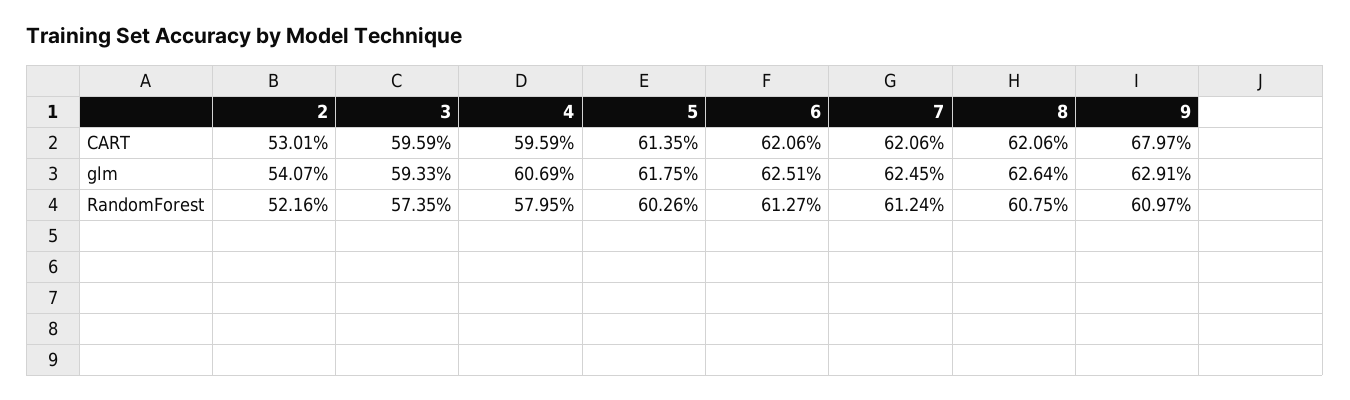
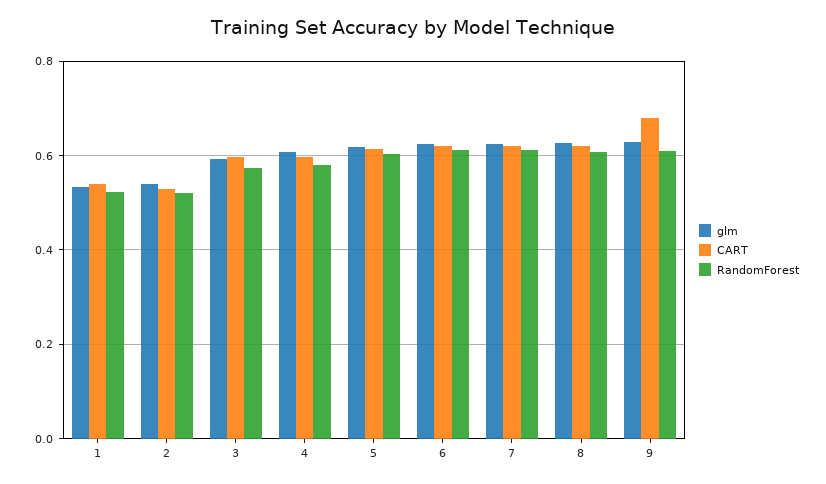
  {
    "CART": {
      "2": 0.5301,
      "3": 0.5959,
      "4": 0.5959,
      "5": 0.6135,
      "6": 0.6206,
      "7": 0.6206,
      "8": 0.6206,
-     "9": 0.6797
+     "9": 0.6797,
+     "1": 0.54
    },
    "glm": {
      "2": 0.5407,
      "3": 0.5933,
      "4": 0.6069,
      "5": 0.6175,
      "6": 0.6251,
      "7": 0.6245,
      "8": 0.6264,
-     "9": 0.6291
+     "9": 0.6291,
+     "1": 0.54
    },
    "RandomForest": {
      "2": 0.5216,
      "3": 0.5735,
      "4": 0.5795,
      "5": 0.6026,
      "6": 0.6127,
      "7": 0.6124,
      "8": 0.6075,
-     "9": 0.6097
+     "9": 0.6097,
+     "1": 0.52
    }
  }

